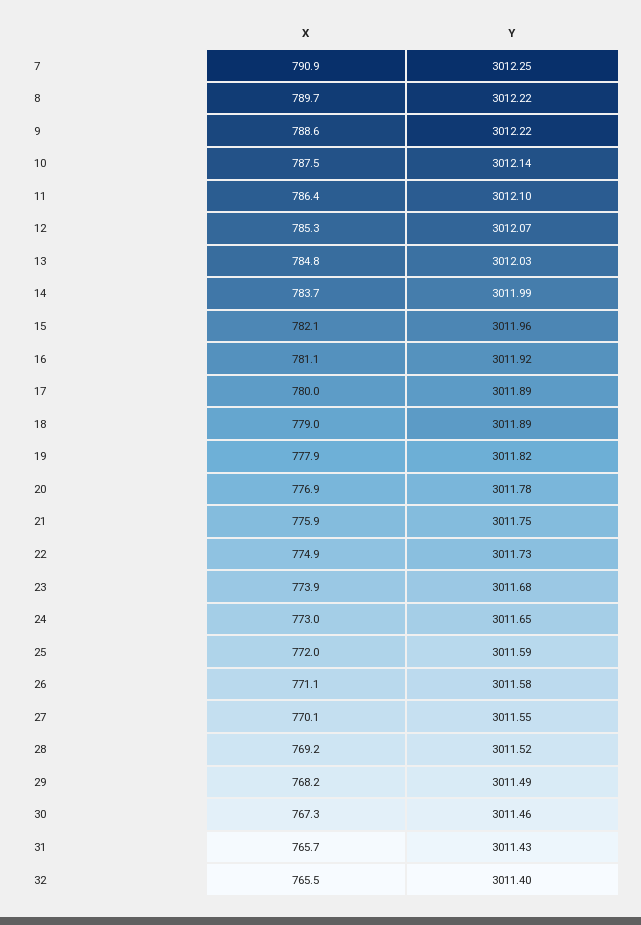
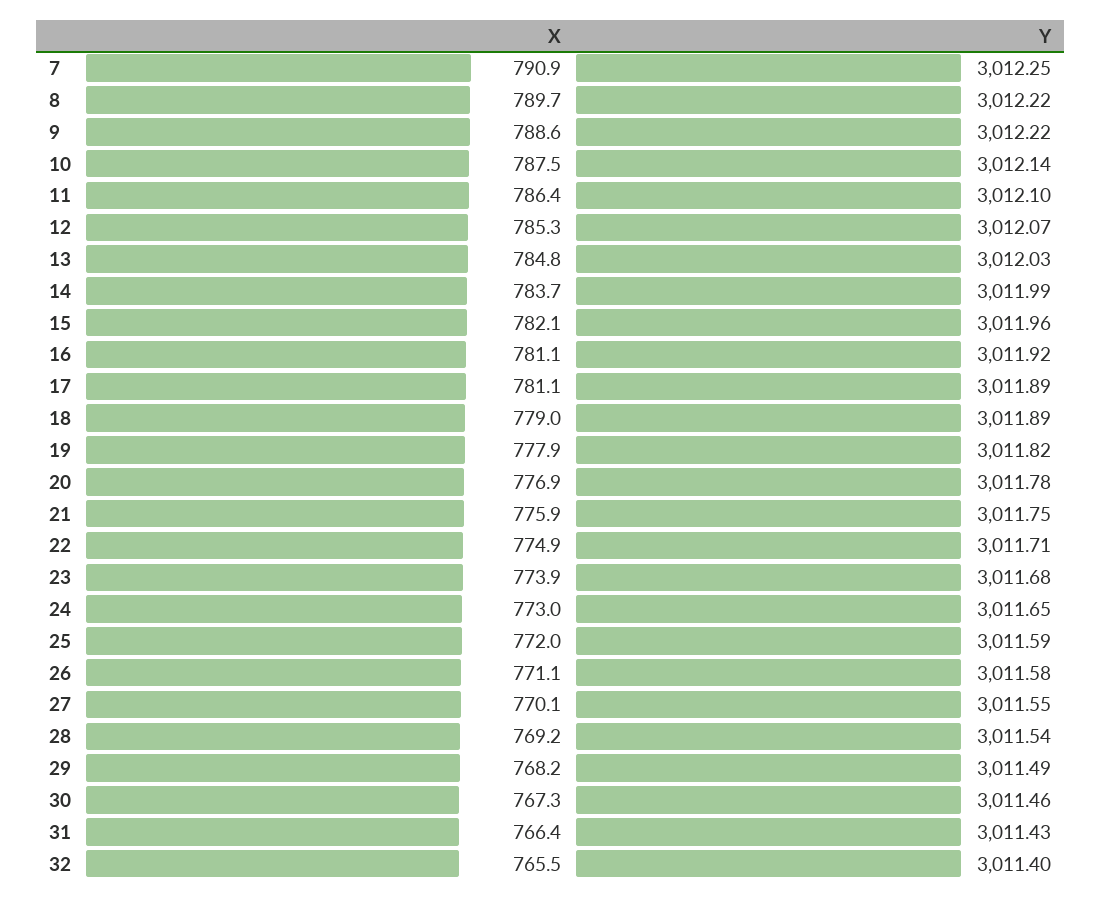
  {
    "X": {
      "7": 790.9,
      "8": 789.7,
      "9": 788.6,
      "10": 787.5,
      "11": 786.4,
      "12": 785.3,
      "13": 784.8,
      "14": 783.7,
      "15": 782.1,
      "16": 781.1,
-     "17": 780,
+     "17": 781.1,
      "18": 779,
      "19": 777.9,
      "20": 776.9,
      "21": 775.9,
      "22": 774.9,
      "23": 773.9,
      "24": 773,
      "25": 772,
      "26": 771.1,
      "27": 770.1,
      "28": 769.2,
      "29": 768.2,
      "30": 767.3,
-     "31": 765.7,
+     "31": 766.4,
      "32": 765.5
    },
    "Y": {
      "7": 3012.25,
      "8": 3012.22,
      "9": 3012.22,
      "10": 3012.14,
      "11": 3012.1,
      "12": 3012.07,
      "13": 3012.03,
      "14": 3011.99,
      "15": 3011.96,
      "16": 3011.92,
      "17": 3011.89,
      "18": 3011.89,
      "19": 3011.82,
      "20": 3011.78,
      "21": 3011.75,
-     "22": 3011.73,
+     "22": 3011.71,
      "23": 3011.68,
      "24": 3011.65,
      "25": 3011.59,
      "26": 3011.58,
      "27": 3011.55,
-     "28": 3011.52,
+     "28": 3011.54,
      "29": 3011.49,
      "30": 3011.46,
      "31": 3011.43,
      "32": 3011.4
    }
  }

